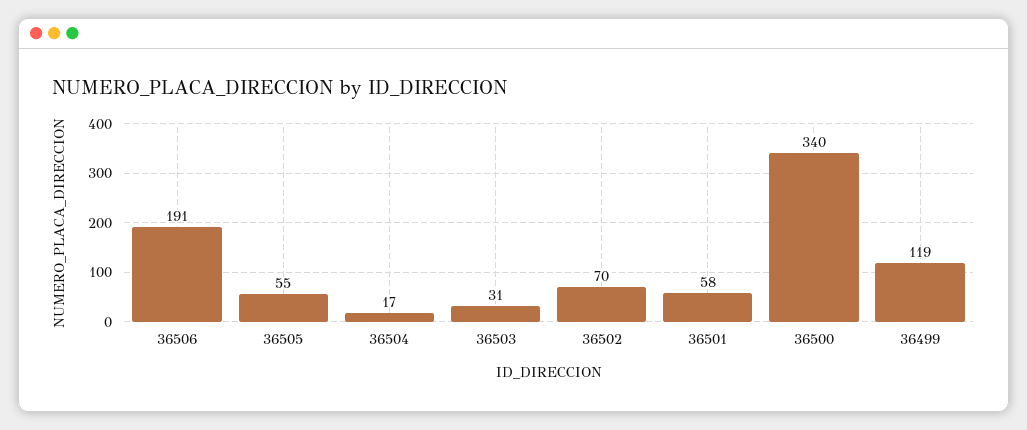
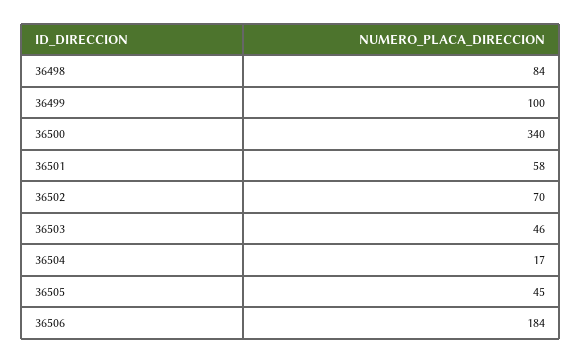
  {
-   "36506": 191,
+   "36506": 184,
-   "36505": 55,
+   "36505": 45,
    "36504": 17,
-   "36503": 31,
+   "36503": 46,
    "36502": 70,
    "36501": 58,
    "36500": 340,
-   "36499": 119
+   "36499": 100,
+   "36498": 84
  }

